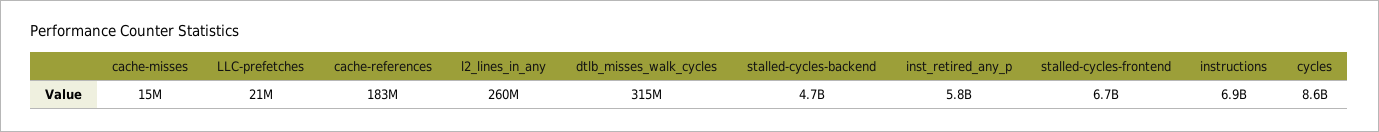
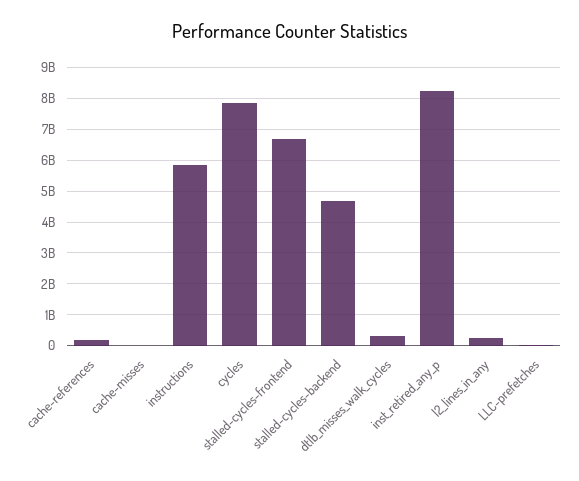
  {
    "cache-misses": 15000000,
    "LLC-prefetches": 21000000,
    "cache-references": 183000000,
    "l2_lines_in_any": 260000000,
    "dtlb_misses_walk_cycles": 315000000,
    "stalled-cycles-backend": 4700000000,
-   "inst_retired_any_p": 5800000000,
+   "inst_retired_any_p": 8200000000,
    "stalled-cycles-frontend": 6700000000,
-   "instructions": 6900000000,
+   "instructions": 5800000000,
-   "cycles": 8600000000
+   "cycles": 7800000000
  }

